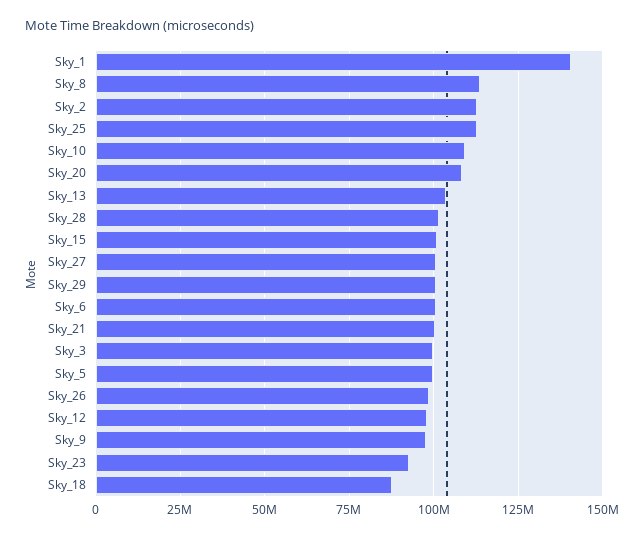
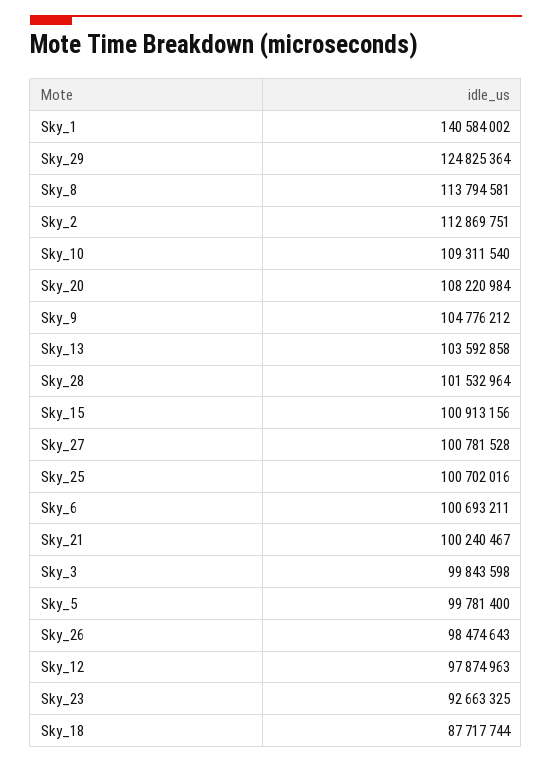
  {
    "Sky_1": 140584002,
    "Sky_8": 113794581,
    "Sky_2": 112869751,
-   "Sky_25": 112500000,
+   "Sky_25": 100702016,
    "Sky_10": 109311540,
    "Sky_20": 108220984,
    "Sky_13": 103592858,
    "Sky_28": 101532964,
    "Sky_15": 100913156,
    "Sky_27": 100781528,
-   "Sky_29": 100000000,
+   "Sky_29": 124825364,
    "Sky_6": 100693211,
    "Sky_21": 100240467,
    "Sky_3": 99843598,
    "Sky_5": 99781400,
    "Sky_26": 98474643,
    "Sky_12": 97874963,
-   "Sky_9": 97500000,
+   "Sky_9": 104776212,
    "Sky_23": 92663325,
    "Sky_18": 87717744
  }

